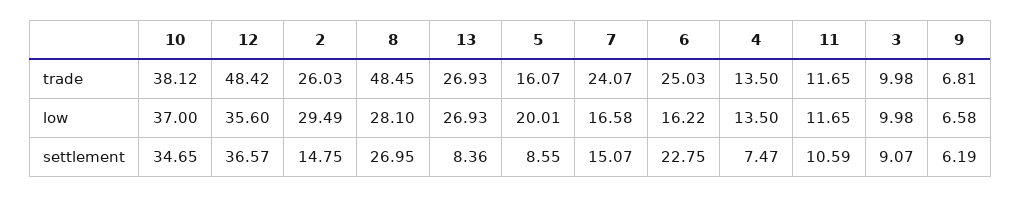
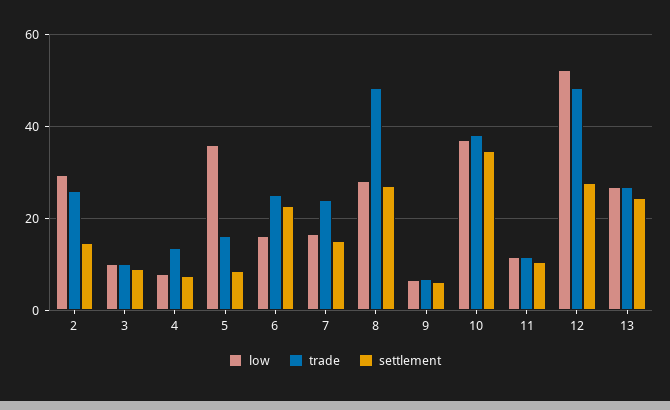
  {
    "trade": {
      "10": 38.12,
      "12": 48.42,
      "2": 26.03,
      "8": 48.45,
      "13": 26.93,
      "5": 16.07,
      "7": 24.07,
      "6": 25.03,
      "4": 13.5,
      "11": 11.65,
      "3": 9.98,
      "9": 6.81
    },
    "low": {
      "10": 37,
-     "12": 35.6,
+     "12": 52,
      "2": 29.49,
      "8": 28.1,
      "13": 26.93,
-     "5": 20.01,
+     "5": 36,
      "7": 16.58,
      "6": 16.22,
-     "4": 13.5,
+     "4": 8,
      "11": 11.65,
      "3": 9.98,
      "9": 6.58
    },
    "settlement": {
      "10": 34.65,
-     "12": 36.57,
+     "12": 28,
      "2": 14.75,
      "8": 26.95,
-     "13": 8.36,
+     "13": 24,
      "5": 8.55,
      "7": 15.07,
      "6": 22.75,
      "4": 7.47,
      "11": 10.59,
      "3": 9.07,
      "9": 6.19
    }
  }

